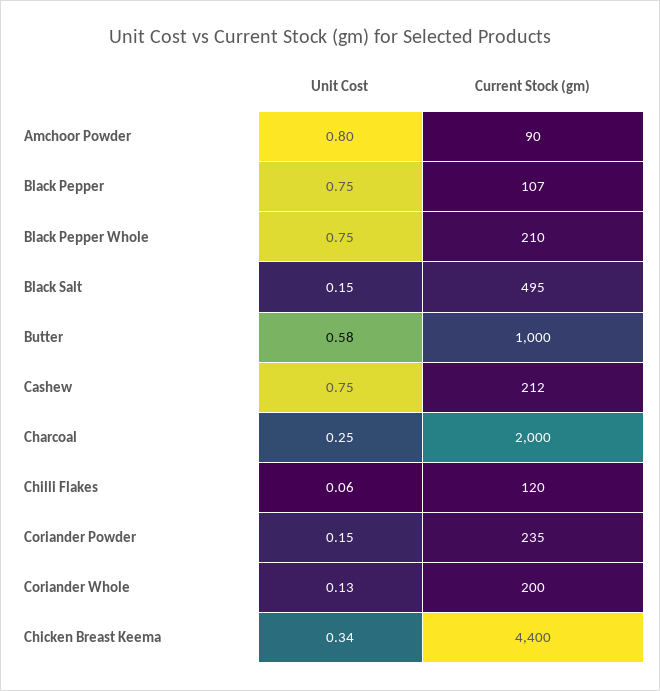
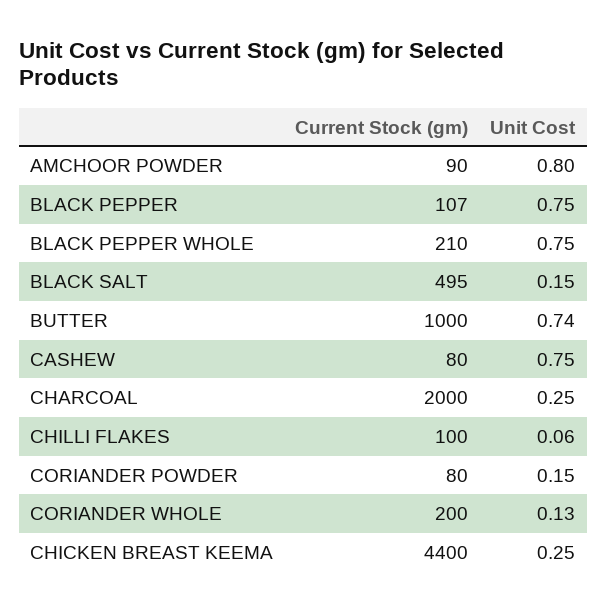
  {
    "Unit Cost": {
      "Amchoor Powder": 0.8,
      "Black Pepper": 0.75,
      "Black Pepper Whole": 0.75,
      "Black Salt": 0.15,
-     "Butter": 0.58,
+     "Butter": 0.74,
      "Cashew": 0.75,
      "Charcoal": 0.25,
      "Chilli Flakes": 0.06,
      "Coriander Powder": 0.15,
      "Coriander Whole": 0.13,
-     "Chicken Breast Keema": 0.34
+     "Chicken Breast Keema": 0.25
    },
    "Current Stock (gm)": {
      "Amchoor Powder": 90,
      "Black Pepper": 107,
      "Black Pepper Whole": 210,
      "Black Salt": 495,
      "Butter": 1000,
-     "Cashew": 212,
+     "Cashew": 80,
      "Charcoal": 2000,
-     "Chilli Flakes": 120,
+     "Chilli Flakes": 100,
-     "Coriander Powder": 235,
+     "Coriander Powder": 80,
      "Coriander Whole": 200,
      "Chicken Breast Keema": 4400
    }
  }

